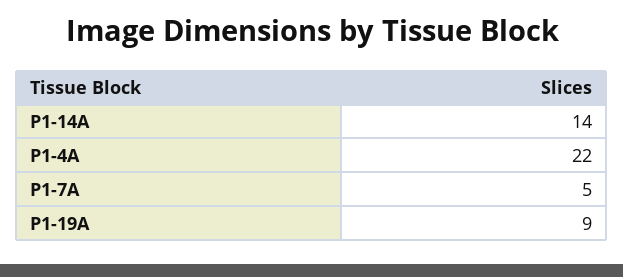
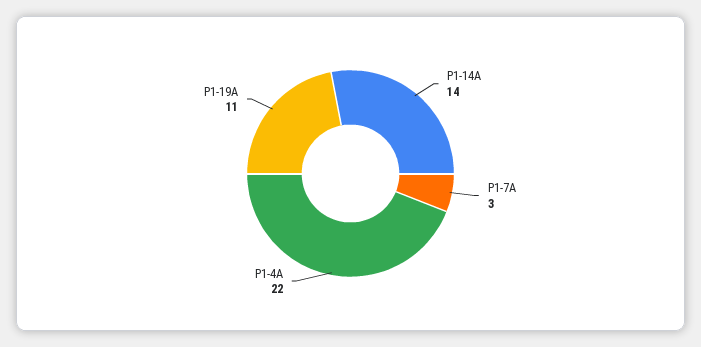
  {
    "P1-14A": 14,
    "P1-4A": 22,
-   "P1-7A": 5,
+   "P1-7A": 3,
-   "P1-19A": 9
+   "P1-19A": 11
  }

